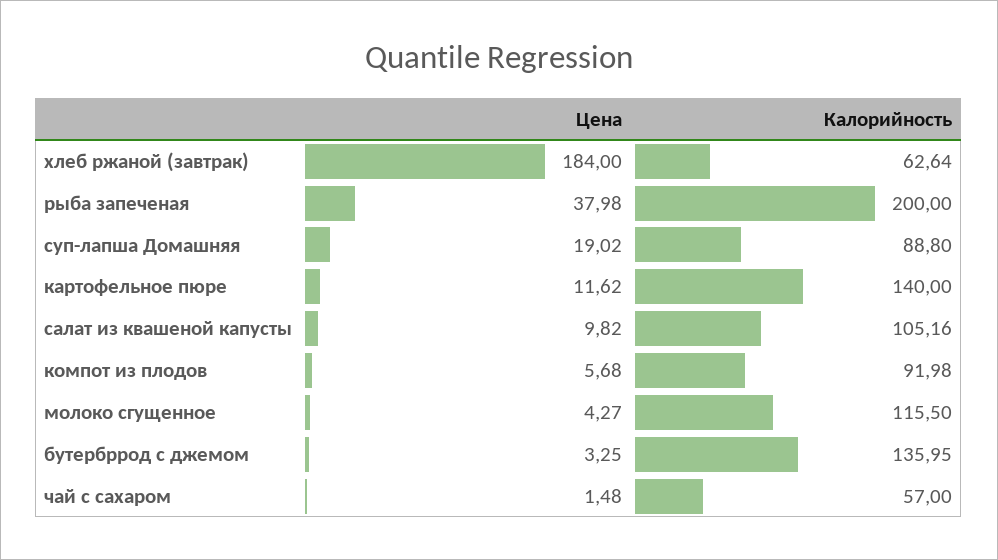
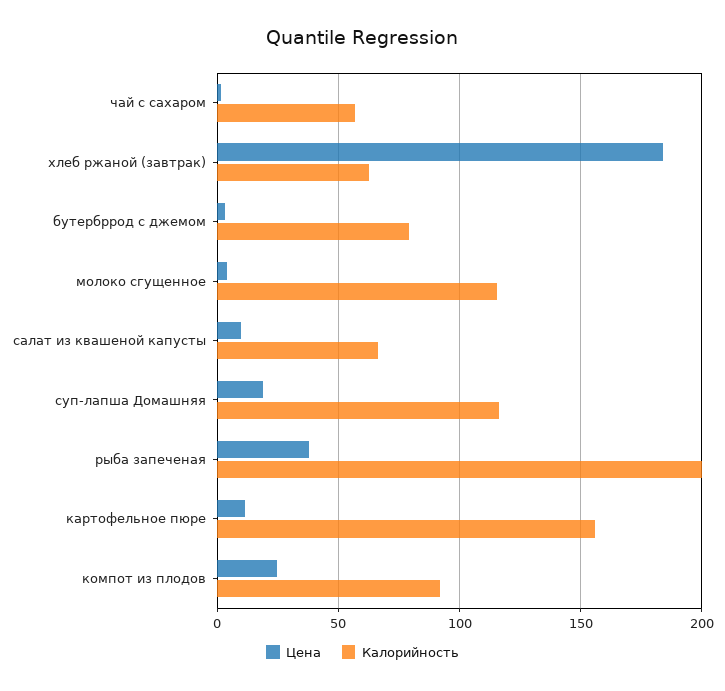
  {
    "Цена": {
      "хлеб ржаной (завтрак)": 184,
      "рыба запеченая": 37.98,
      "суп-лапша Домашняя": 19.02,
      "картофельное пюре": 11.62,
      "салат из квашеной капусты": 9.82,
-     "компот из плодов": 5.68,
+     "компот из плодов": 25,
      "молоко сгущенное": 4.27,
      "бутербррод с джемом": 3.25,
      "чай с сахаром": 1.48
    },
    "Калорийность": {
      "хлеб ржаной (завтрак)": 62.64,
      "рыба запеченая": 200,
-     "суп-лапша Домашняя": 88.8,
+     "суп-лапша Домашняя": 115,
-     "картофельное пюре": 140,
+     "картофельное пюре": 155,
-     "салат из квашеной капусты": 105.16,
+     "салат из квашеной капусты": 65,
      "компот из плодов": 91.98,
      "молоко сгущенное": 115.5,
-     "бутербррод с джемом": 135.95,
+     "бутербррод с джемом": 80,
      "чай с сахаром": 57
    }
  }

